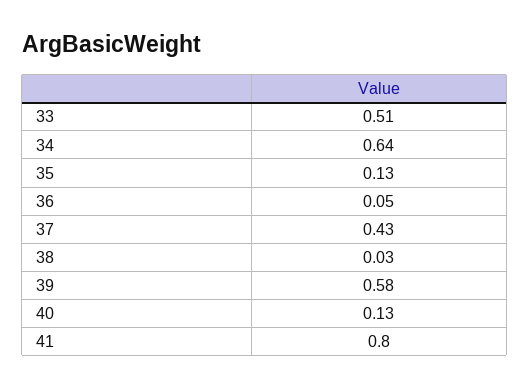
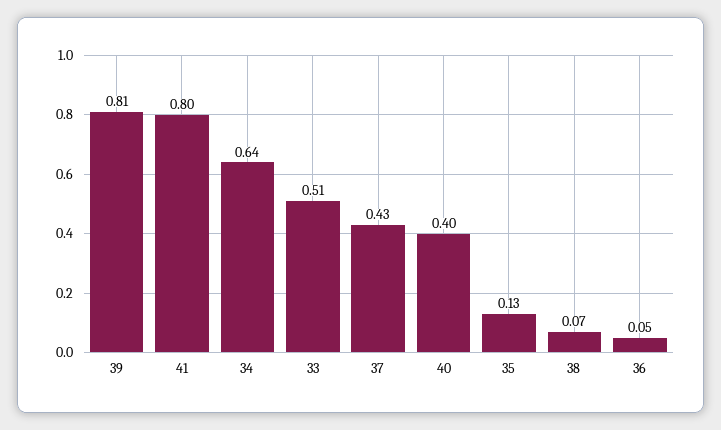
  {
    "33": 0.51,
    "34": 0.64,
    "35": 0.13,
    "36": 0.05,
    "37": 0.43,
-   "38": 0.03,
+   "38": 0.07,
-   "39": 0.58,
+   "39": 0.81,
-   "40": 0.13,
+   "40": 0.4,
    "41": 0.8
  }

